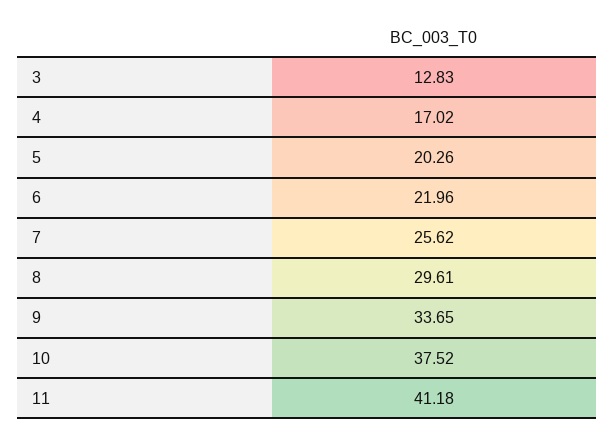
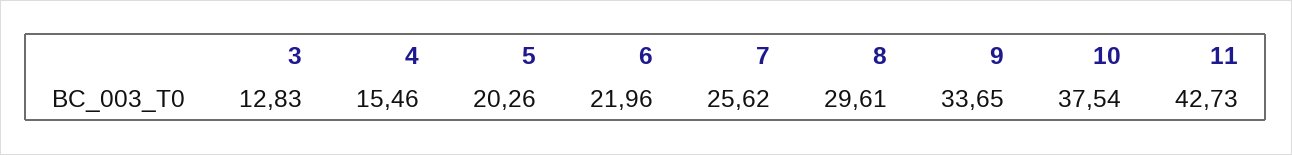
  {
    "3": 12.83,
-   "4": 17.02,
+   "4": 15.46,
    "5": 20.26,
    "6": 21.96,
    "7": 25.62,
    "8": 29.61,
    "9": 33.65,
-   "10": 37.52,
+   "10": 37.54,
-   "11": 41.18
+   "11": 42.73
  }

